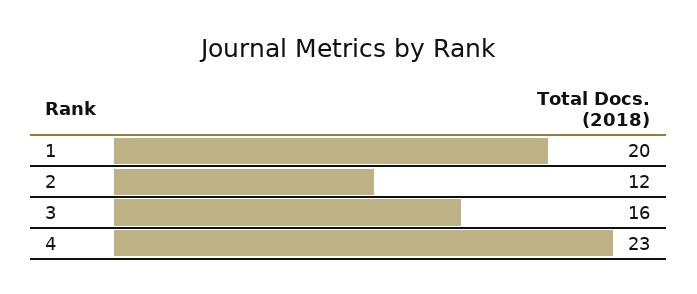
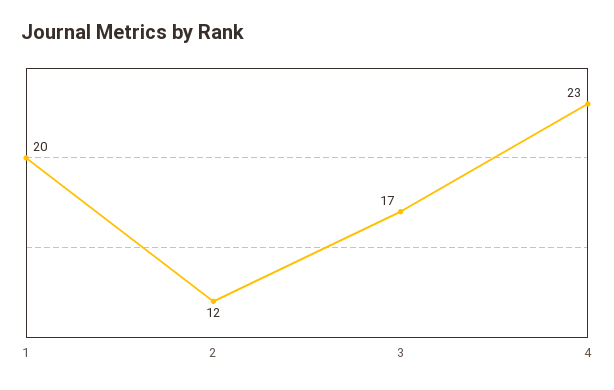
  {
    "1": 20,
    "2": 12,
-   "3": 16,
+   "3": 17,
    "4": 23
  }

